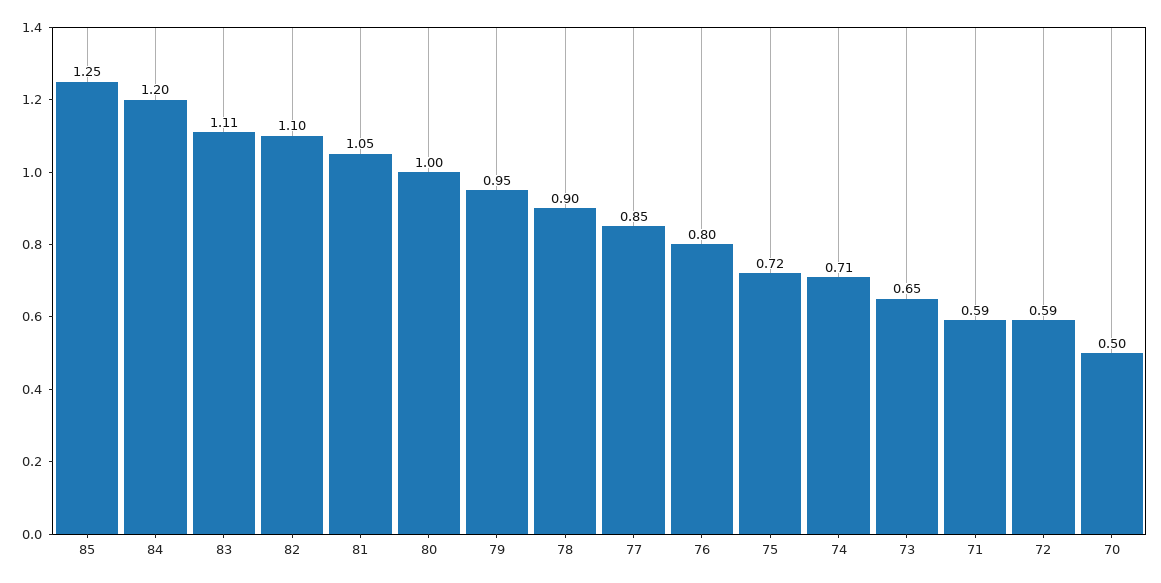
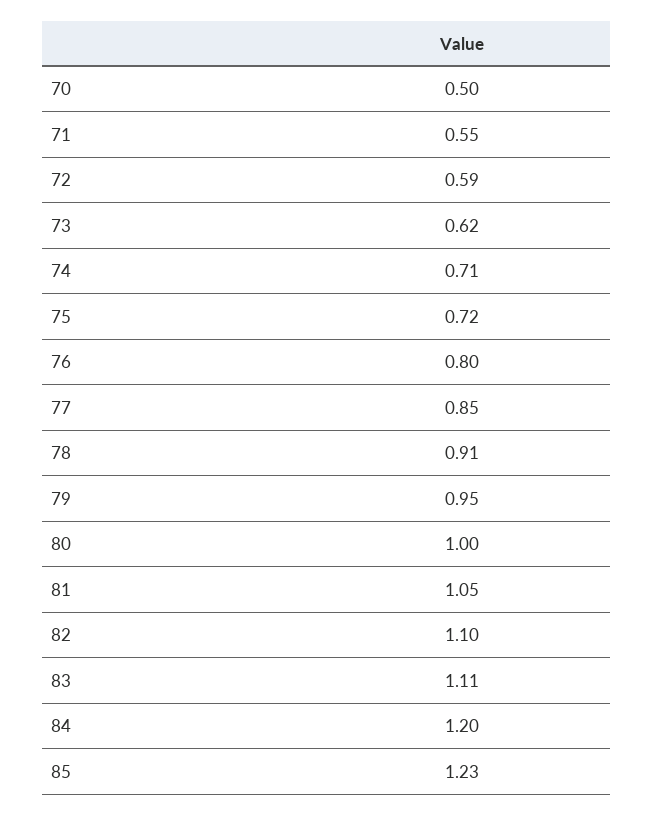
  {
-   "85": 1.25,
+   "85": 1.23,
    "84": 1.2,
    "83": 1.11,
    "82": 1.1,
    "81": 1.05,
    "80": 1,
    "79": 0.95,
-   "78": 0.9,
+   "78": 0.91,
    "77": 0.85,
    "76": 0.8,
    "75": 0.72,
    "74": 0.71,
-   "73": 0.65,
+   "73": 0.62,
-   "71": 0.59,
+   "71": 0.55,
    "72": 0.59,
    "70": 0.5
  }

